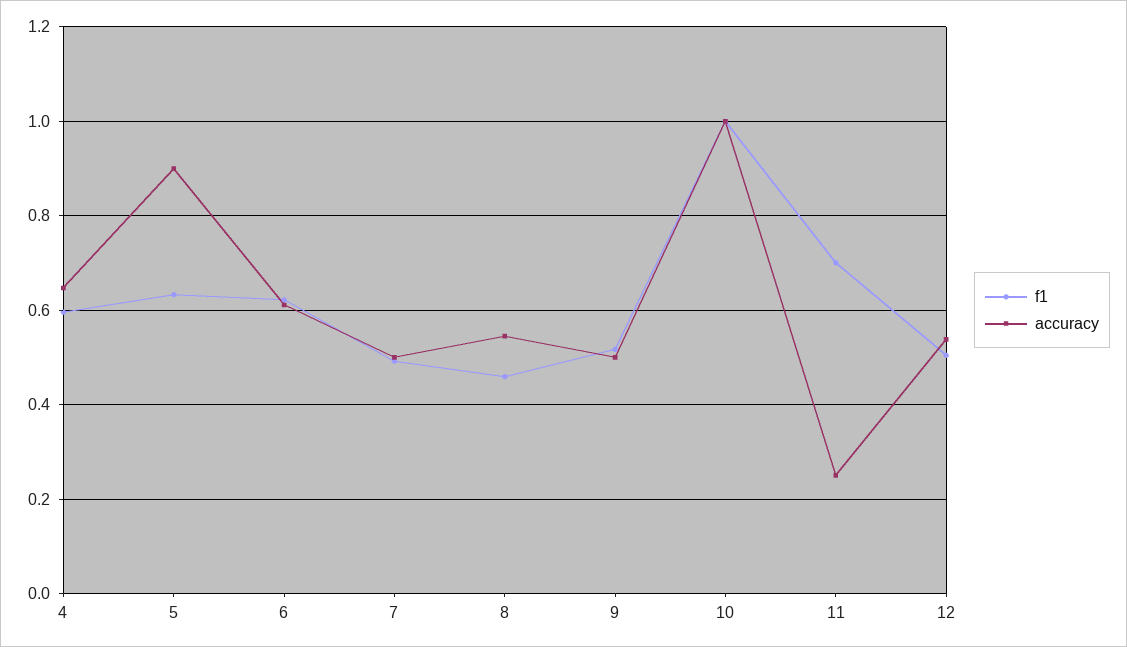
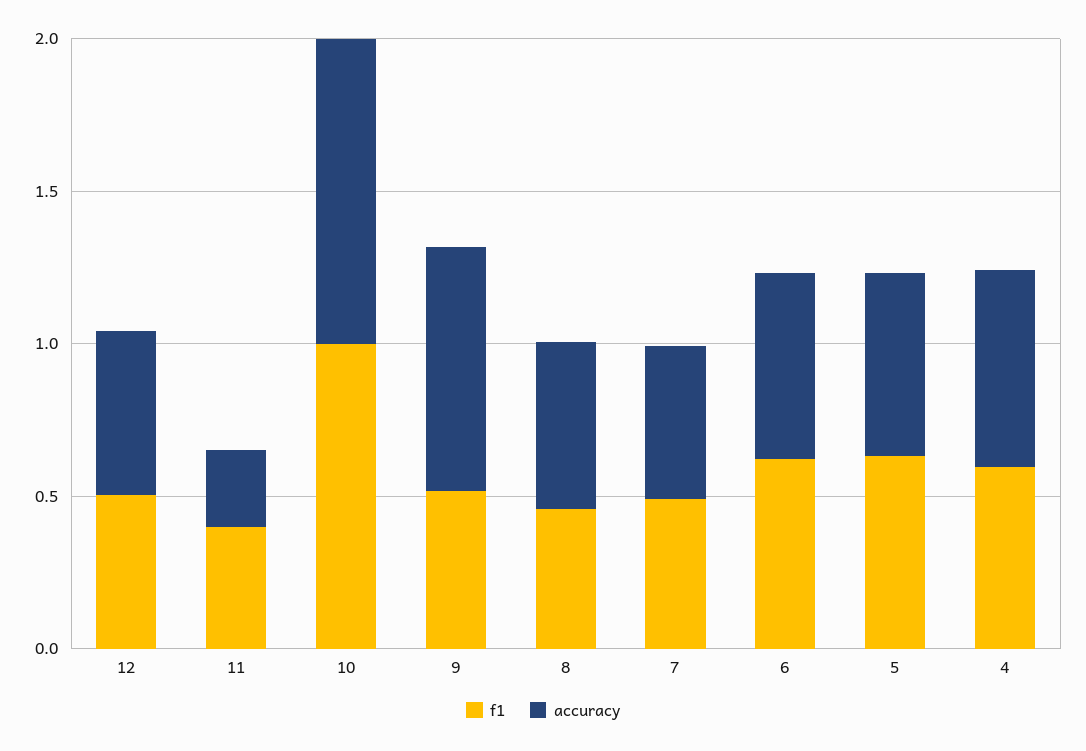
  {
    "f1": {
      "4": 0.6,
      "5": 0.64,
      "6": 0.62,
      "7": 0.5,
      "8": 0.46,
      "9": 0.52,
      "10": 1,
-     "11": 0.7,
+     "11": 0.4,
      "12": 0.5
    },
    "accuracy": {
      "4": 0.64,
-     "5": 0.9,
+     "5": 0.6,
      "6": 0.62,
      "7": 0.5,
      "8": 0.54,
-     "9": 0.5,
+     "9": 0.8,
      "10": 1,
      "11": 0.26,
      "12": 0.54
    }
  }

